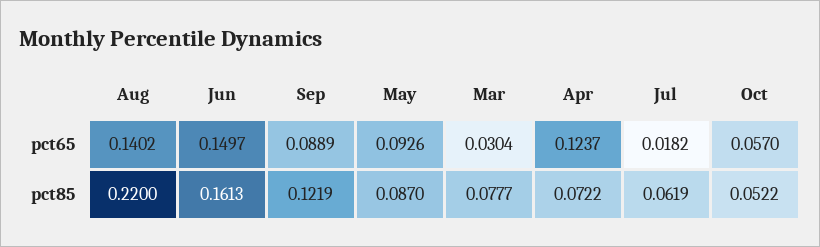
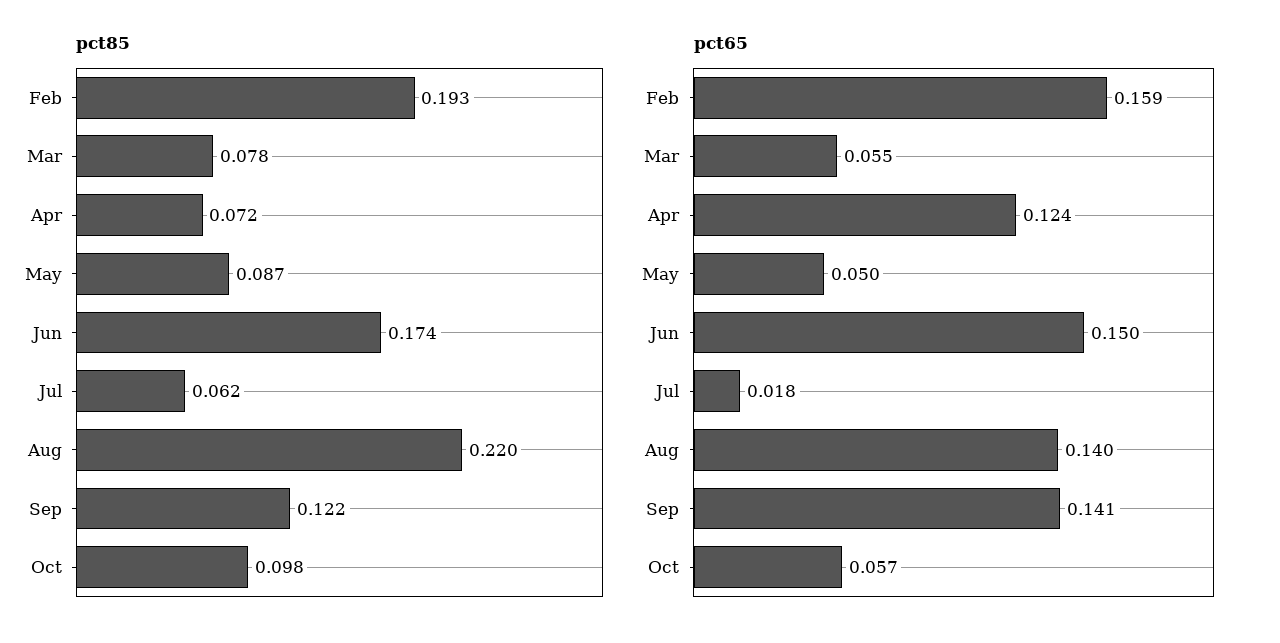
  {
    "pct65": {
      "Aug": 0.1402,
      "Jun": 0.1497,
-     "Sep": 0.0889,
+     "Sep": 0.141,
-     "May": 0.0926,
+     "May": 0.05,
-     "Mar": 0.0304,
+     "Mar": 0.055,
      "Apr": 0.1237,
      "Jul": 0.0182,
-     "Oct": 0.057
+     "Oct": 0.057,
+     "Feb": 0.159
    },
    "pct85": {
      "Aug": 0.22,
-     "Jun": 0.1613,
+     "Jun": 0.174,
      "Sep": 0.1219,
      "May": 0.087,
      "Mar": 0.0777,
      "Apr": 0.0722,
      "Jul": 0.0619,
-     "Oct": 0.0522
+     "Oct": 0.098,
+     "Feb": 0.193
    }
  }

